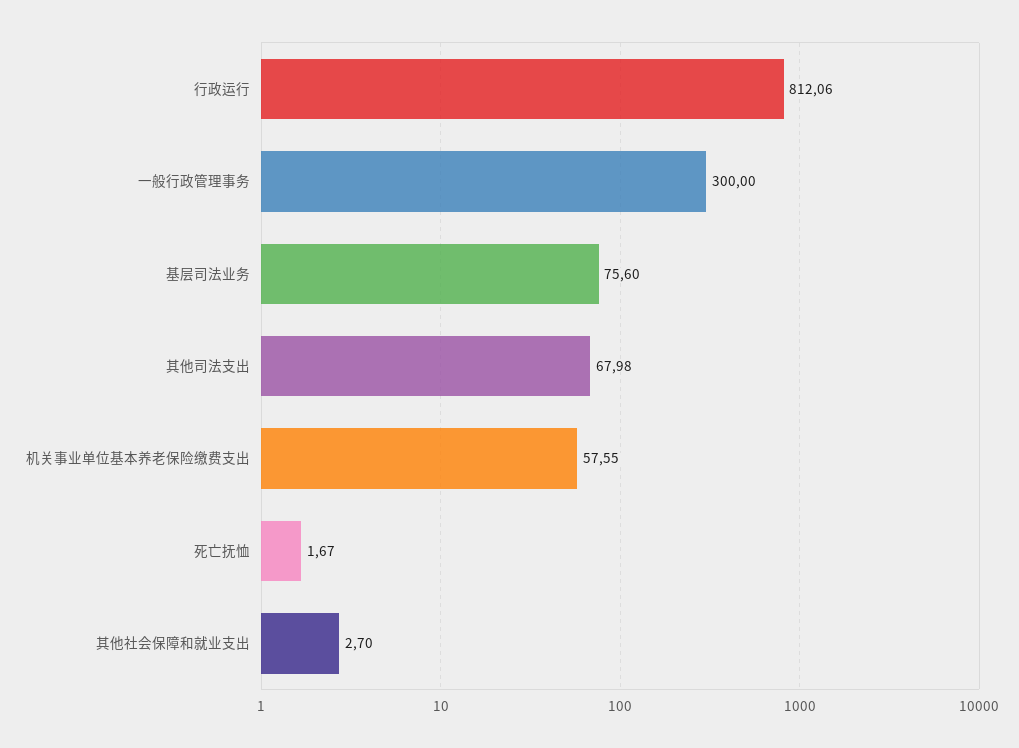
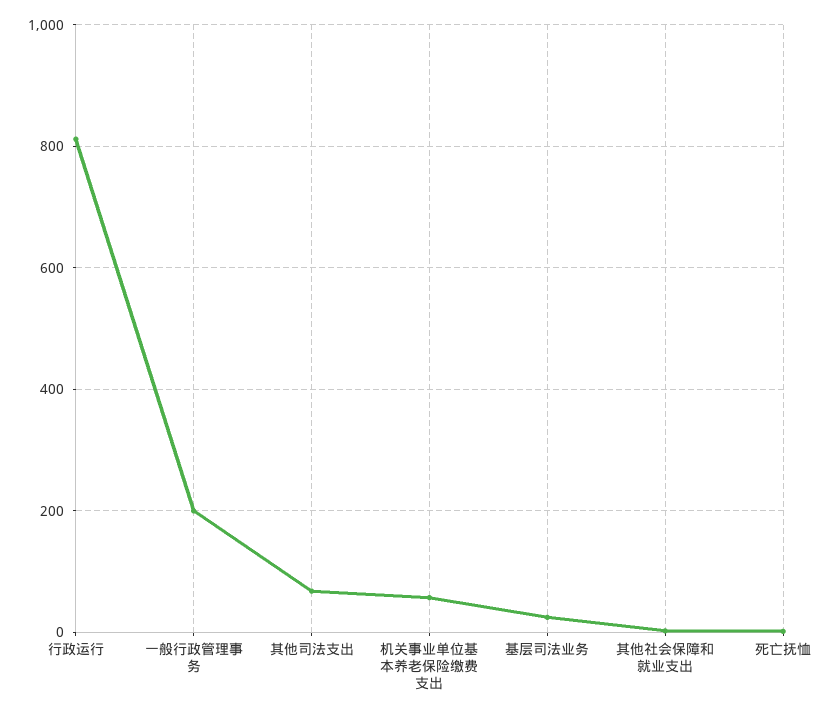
  {
    "行政运行": 812.06,
-   "一般行政管理事务": 300,
+   "一般行政管理事务": 200,
-   "基层司法业务": 75.6,
+   "基层司法业务": 20,
    "其他司法支出": 67.98,
    "机关事业单位基本养老保险缴费支出": 57.55,
    "死亡抚恤": 1.67,
    "其他社会保障和就业支出": 2.7
  }

